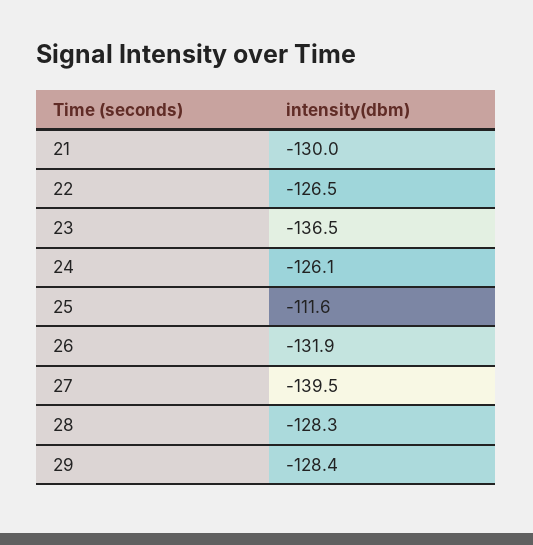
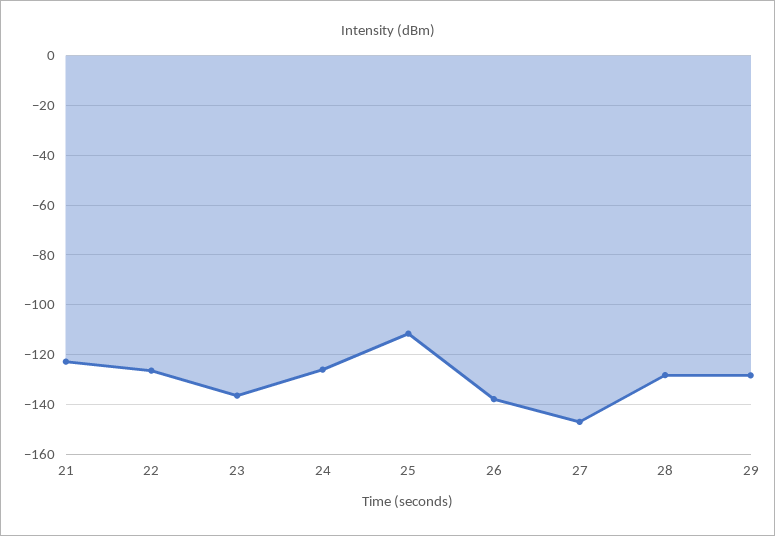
  {
-   "21": -130,
+   "21": -122.5,
    "22": -126.5,
    "23": -136.5,
    "24": -126.1,
    "25": -111.6,
-   "26": -131.9,
+   "26": -137.5,
-   "27": -139.5,
+   "27": -147.5,
    "28": -128.3,
    "29": -128.4
  }

